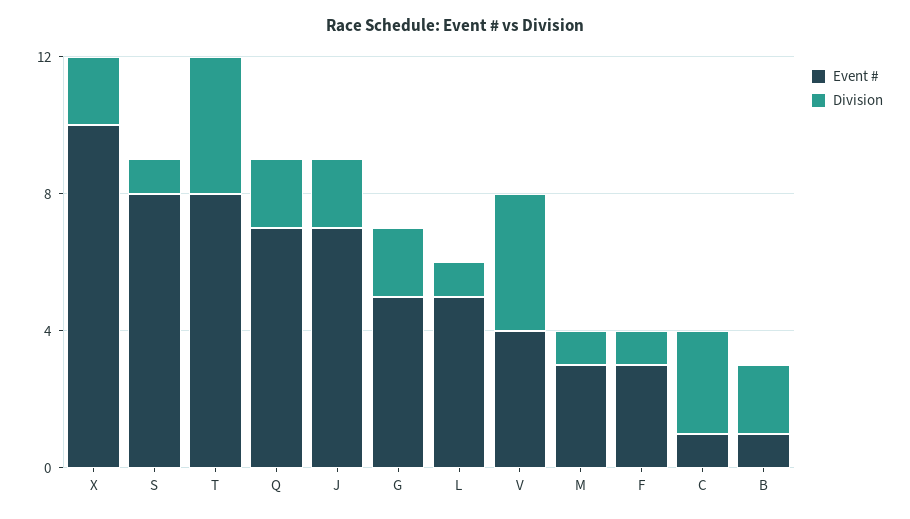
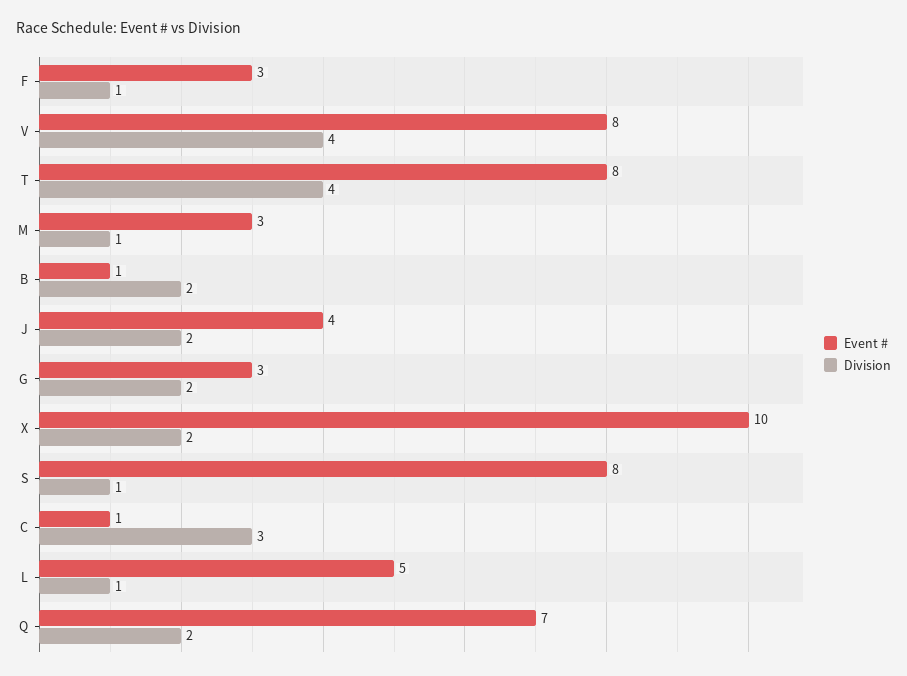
  {
    "Event #": {
      "X": 10,
      "S": 8,
      "T": 8,
      "Q": 7,
-     "J": 7,
+     "J": 4,
-     "G": 5,
+     "G": 3,
      "L": 5,
-     "V": 4,
+     "V": 8,
      "M": 3,
      "F": 3,
      "C": 1,
      "B": 1
    },
    "Division": {
      "X": 2,
      "S": 1,
      "T": 4,
      "Q": 2,
      "J": 2,
      "G": 2,
      "L": 1,
      "V": 4,
      "M": 1,
      "F": 1,
      "C": 3,
      "B": 2
    }
  }

